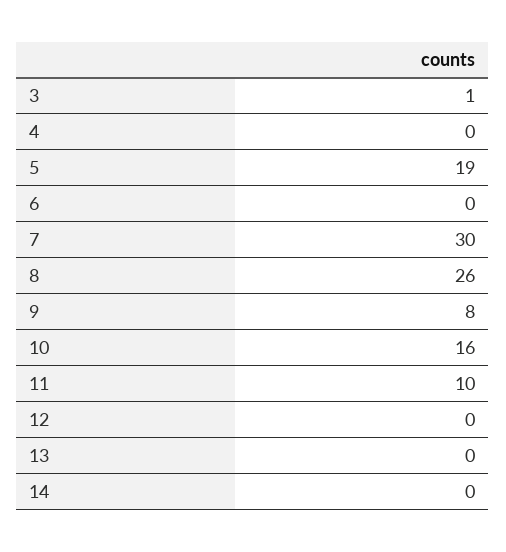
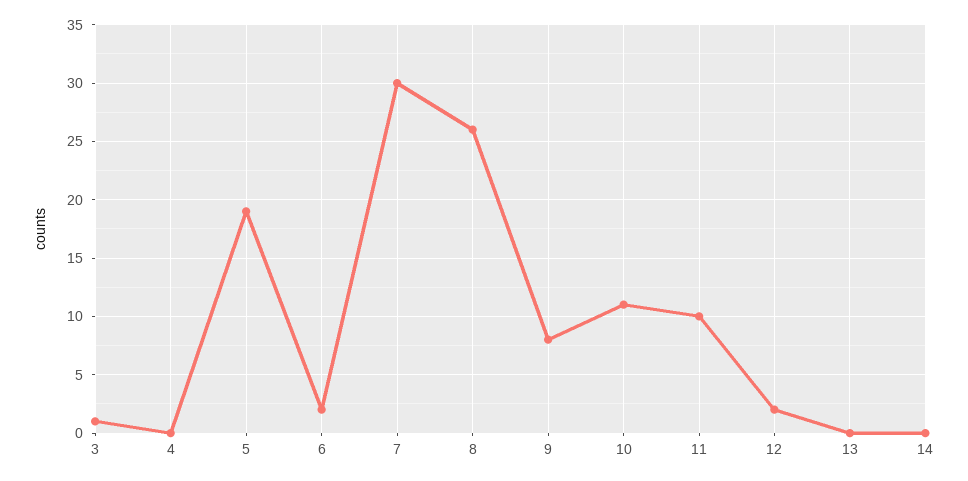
  {
    "3": 1,
    "4": 0,
    "5": 19,
-   "6": 0,
+   "6": 2,
    "7": 30,
    "8": 26,
    "9": 8,
-   "10": 16,
+   "10": 11,
    "11": 10,
-   "12": 0,
+   "12": 2,
    "13": 0,
    "14": 0
  }

